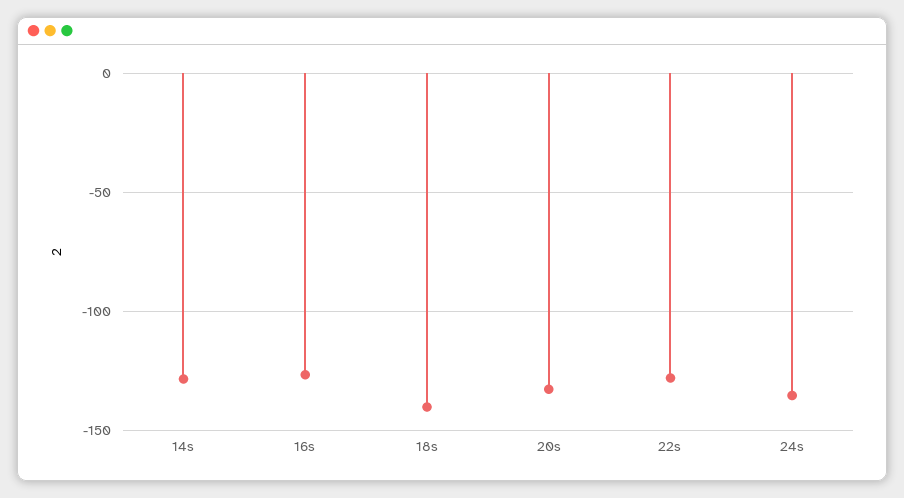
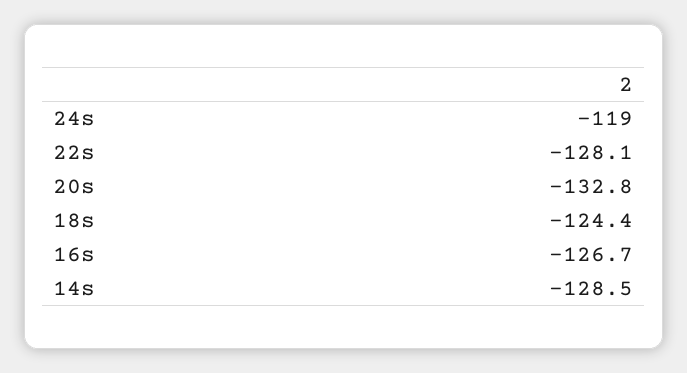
  {
    "14s": -128.5,
    "16s": -126.7,
-   "18s": -140,
+   "18s": -124.4,
    "20s": -132.8,
    "22s": -128.1,
-   "24s": -135
+   "24s": -119
  }

